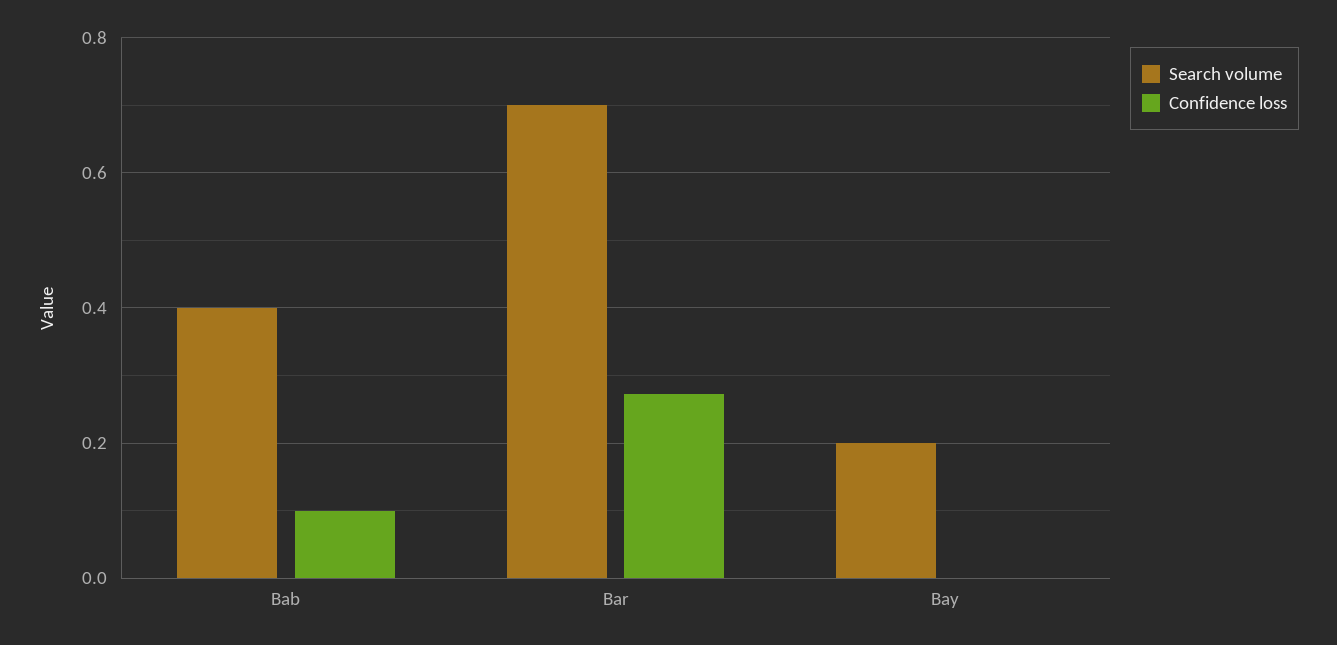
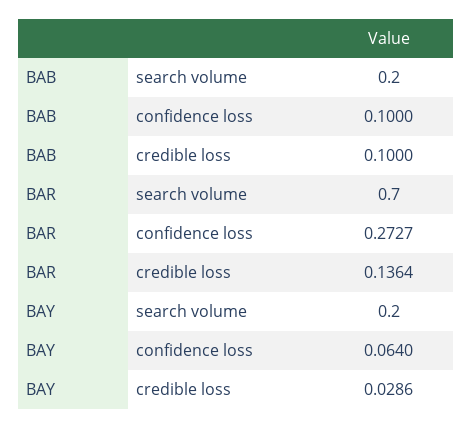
  {
    "Search volume": {
-     "Bab": 0.4,
+     "Bab": 0.2,
      "Bar": 0.7,
      "Bay": 0.2
    },
    "Confidence loss": {
      "Bab": 0.1,
      "Bar": 0.2727,
-     "Bay": 0
+     "Bay": 0.064
-   }
+   },
+   "credible loss": {
+     "Bab": 0.1,
+     "Bar": 0.1364,
+     "Bay": 0.0286
+   }
  }

